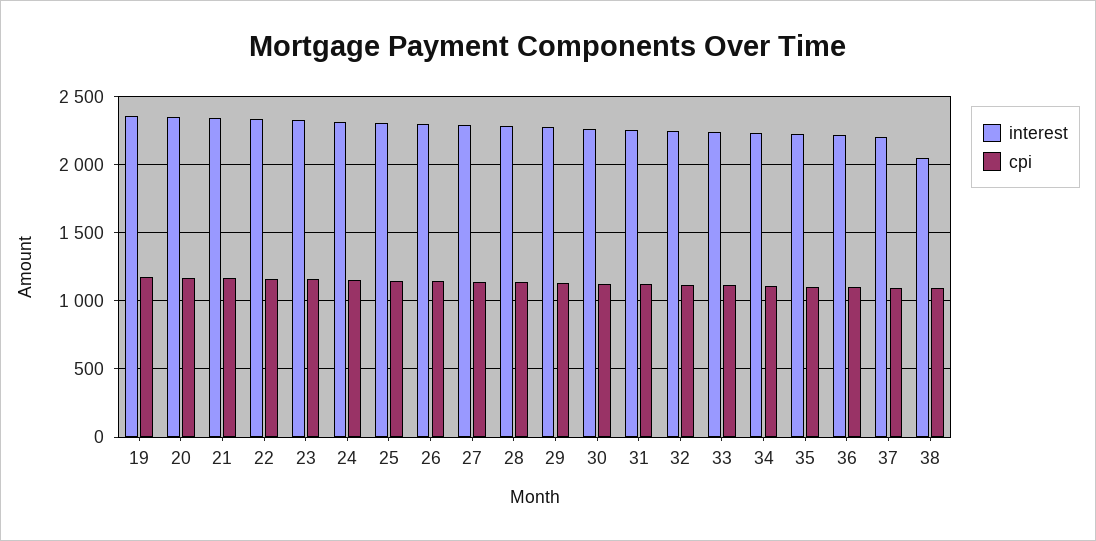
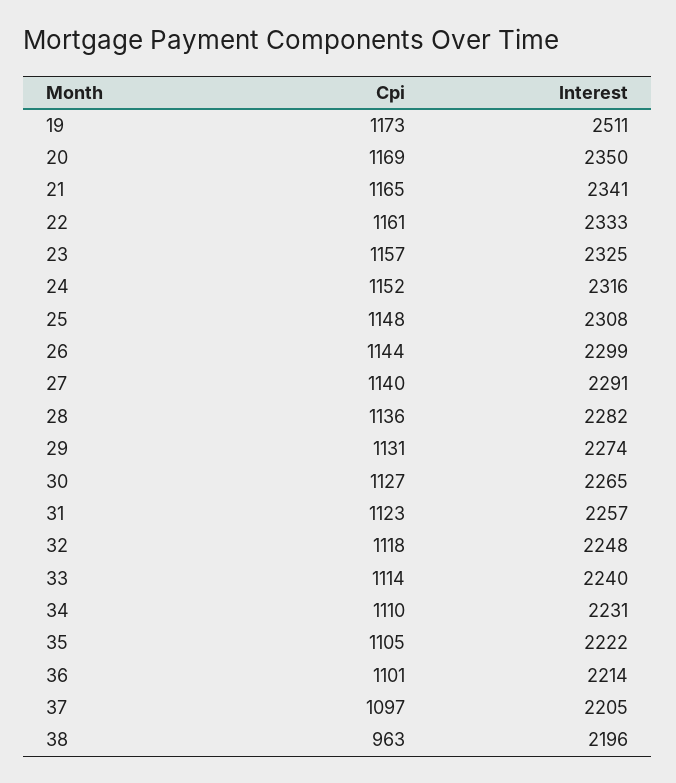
  {
    "interest": {
-     "19": 2350,
+     "19": 2511,
      "20": 2350,
      "21": 2341,
      "22": 2333,
      "23": 2325,
      "24": 2316,
      "25": 2308,
      "26": 2299,
      "27": 2291,
      "28": 2282,
      "29": 2274,
      "30": 2265,
      "31": 2257,
      "32": 2248,
      "33": 2240,
      "34": 2231,
      "35": 2222,
      "36": 2214,
      "37": 2205,
-     "38": 2050
+     "38": 2196
    },
    "cpi": {
      "19": 1173,
      "20": 1169,
      "21": 1165,
      "22": 1161,
      "23": 1157,
      "24": 1152,
      "25": 1148,
      "26": 1144,
      "27": 1140,
      "28": 1136,
      "29": 1131,
      "30": 1127,
      "31": 1123,
      "32": 1118,
      "33": 1114,
      "34": 1110,
      "35": 1105,
      "36": 1101,
      "37": 1097,
-     "38": 1100
+     "38": 963
    }
  }

